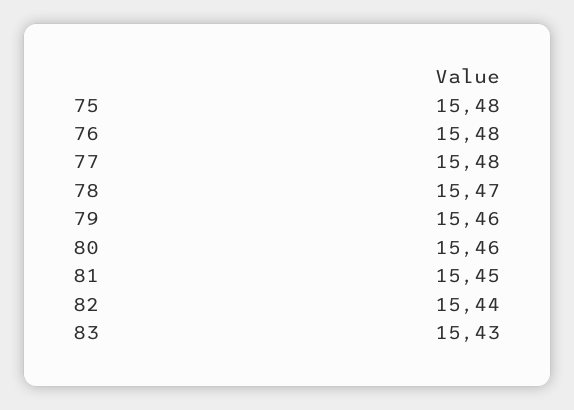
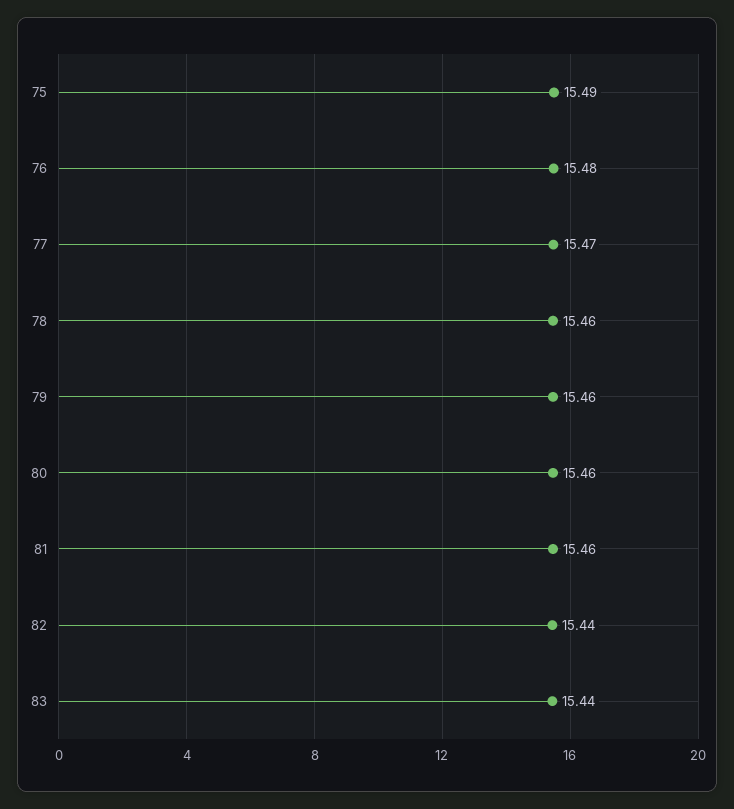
  {
-   "75": 15.48,
+   "75": 15.49,
    "76": 15.48,
-   "77": 15.48,
+   "77": 15.47,
-   "78": 15.47,
+   "78": 15.46,
    "79": 15.46,
    "80": 15.46,
-   "81": 15.45,
+   "81": 15.46,
    "82": 15.44,
-   "83": 15.43
+   "83": 15.44
  }

